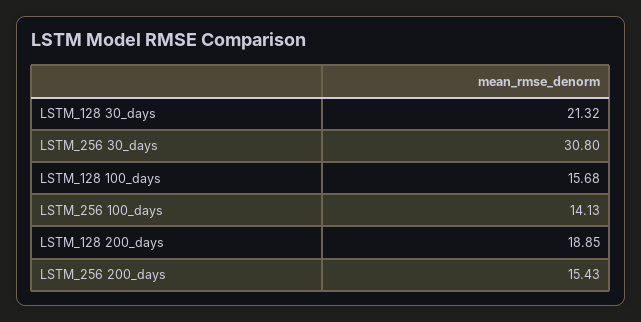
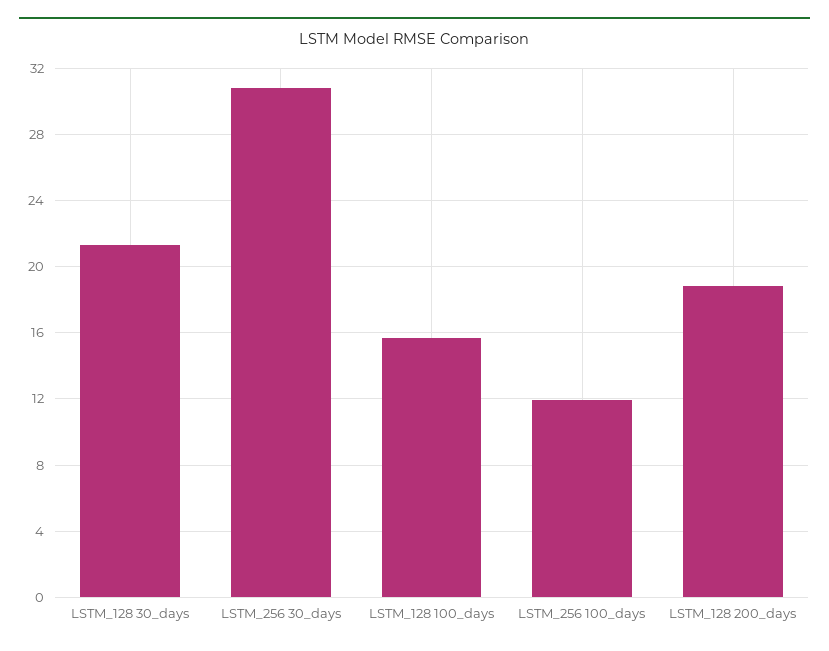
  {
    "LSTM_128 30_days": 21.32,
    "LSTM_256 30_days": 30.8,
    "LSTM_128 100_days": 15.68,
-   "LSTM_256 100_days": 14.13,
+   "LSTM_256 100_days": 12,
-   "LSTM_128 200_days": 18.85,
+   "LSTM_128 200_days": 18.85
-   "LSTM_256 200_days": 15.43
  }

